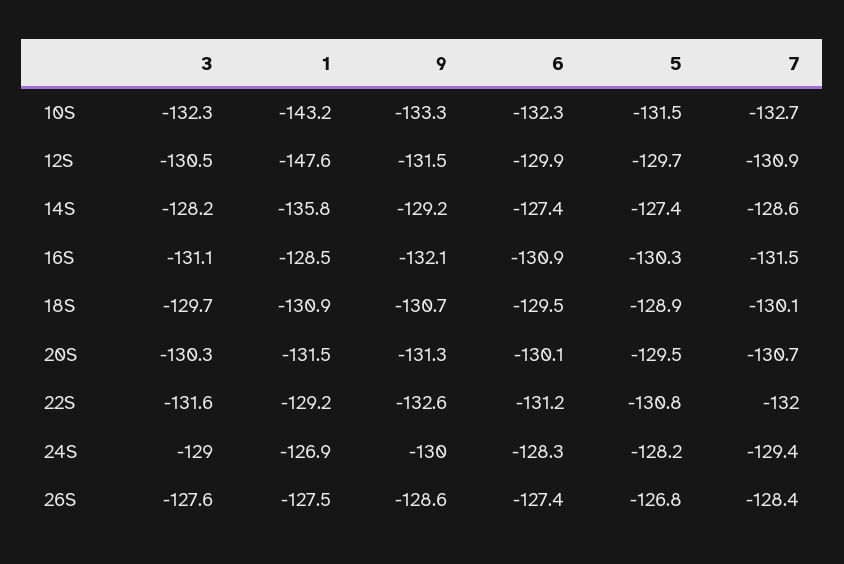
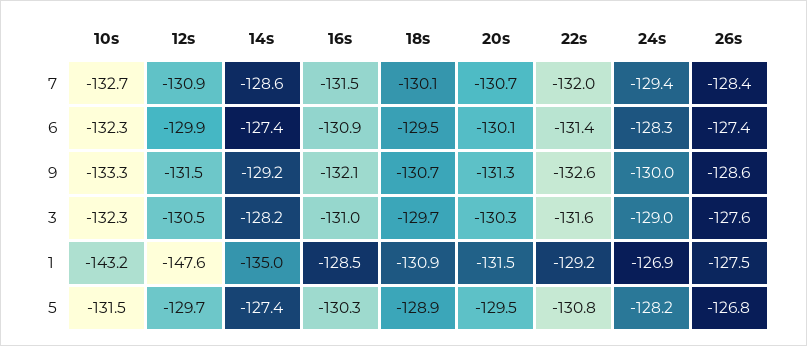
  {
    "3": {
      "10S": -132.3,
      "12S": -130.5,
      "14S": -128.2,
-     "16S": -131.1,
+     "16S": -131,
      "18S": -129.7,
      "20S": -130.3,
      "22S": -131.6,
      "24S": -129,
      "26S": -127.6
    },
    "1": {
      "10S": -143.2,
      "12S": -147.6,
-     "14S": -135.8,
+     "14S": -135,
      "16S": -128.5,
      "18S": -130.9,
      "20S": -131.5,
      "22S": -129.2,
      "24S": -126.9,
      "26S": -127.5
    },
    "9": {
      "10S": -133.3,
      "12S": -131.5,
      "14S": -129.2,
      "16S": -132.1,
      "18S": -130.7,
      "20S": -131.3,
      "22S": -132.6,
      "24S": -130,
      "26S": -128.6
    },
    "6": {
      "10S": -132.3,
      "12S": -129.9,
      "14S": -127.4,
      "16S": -130.9,
      "18S": -129.5,
      "20S": -130.1,
-     "22S": -131.2,
+     "22S": -131.4,
      "24S": -128.3,
      "26S": -127.4
    },
    "5": {
      "10S": -131.5,
      "12S": -129.7,
      "14S": -127.4,
      "16S": -130.3,
      "18S": -128.9,
      "20S": -129.5,
      "22S": -130.8,
      "24S": -128.2,
      "26S": -126.8
    },
    "7": {
      "10S": -132.7,
      "12S": -130.9,
      "14S": -128.6,
      "16S": -131.5,
      "18S": -130.1,
      "20S": -130.7,
      "22S": -132,
      "24S": -129.4,
      "26S": -128.4
    }
  }

